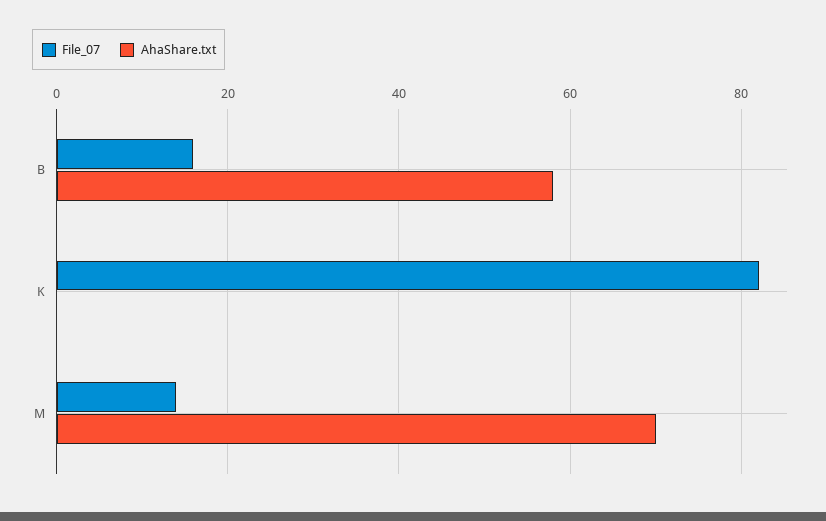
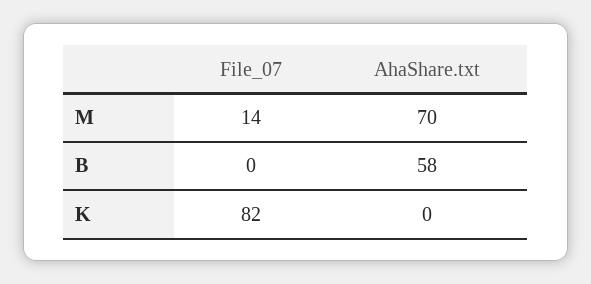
  {
    "File_07": {
-     "B": 15,
+     "B": 0,
      "K": 82,
      "M": 14
    },
    "AhaShare.txt": {
      "B": 58,
      "K": 0,
      "M": 70
    }
  }

